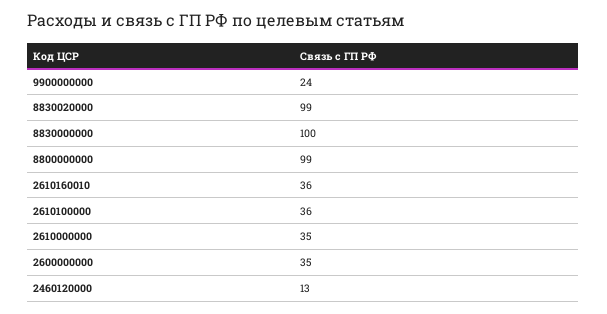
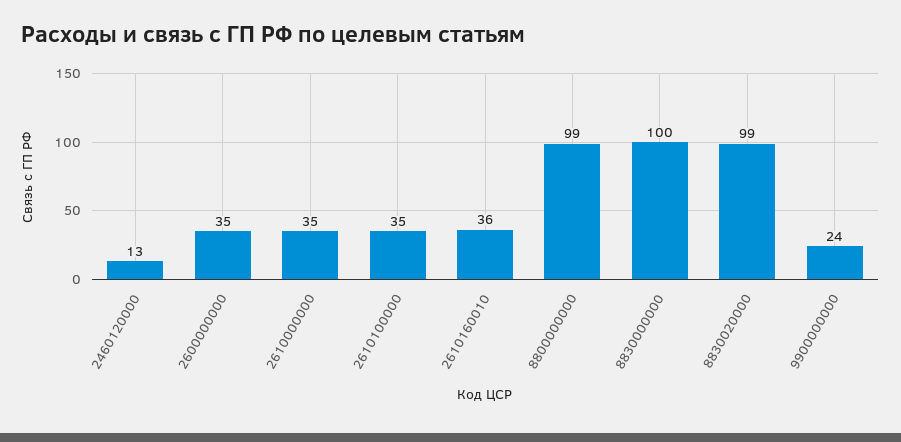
  {
    "9900000000": 24,
    "8830020000": 99,
    "8830000000": 100,
    "8800000000": 99,
    "2610160010": 36,
-   "2610100000": 36,
+   "2610100000": 35,
    "2610000000": 35,
    "2600000000": 35,
    "2460120000": 13
  }

